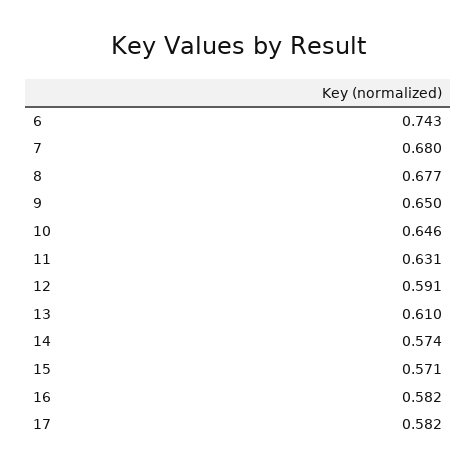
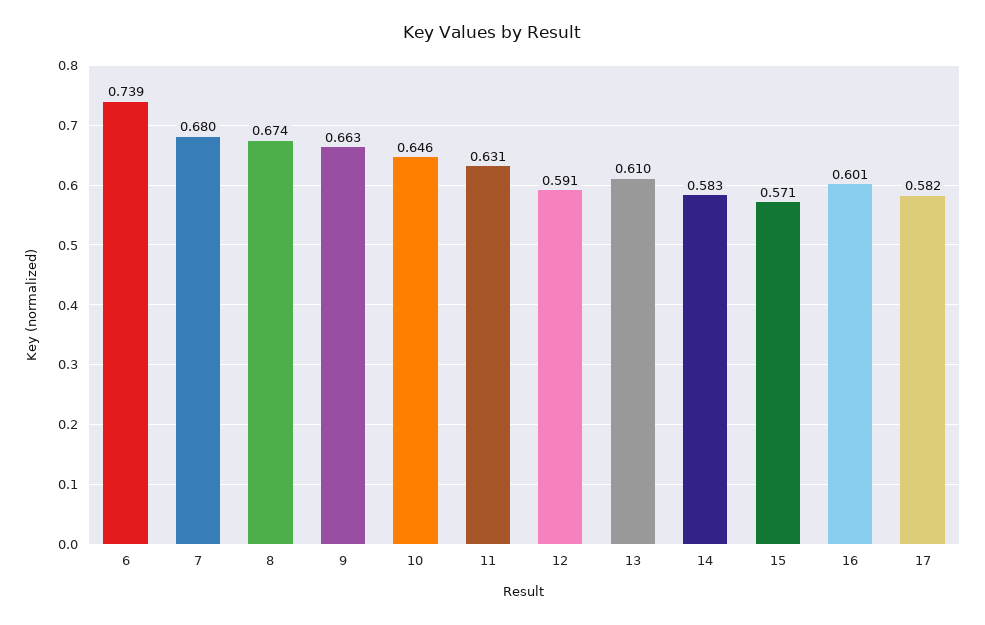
  {
-   "6": 0.743,
+   "6": 0.739,
    "7": 0.68,
-   "8": 0.677,
+   "8": 0.674,
-   "9": 0.65,
+   "9": 0.663,
    "10": 0.646,
    "11": 0.631,
    "12": 0.591,
    "13": 0.61,
-   "14": 0.574,
+   "14": 0.583,
    "15": 0.571,
-   "16": 0.582,
+   "16": 0.601,
    "17": 0.582
  }

